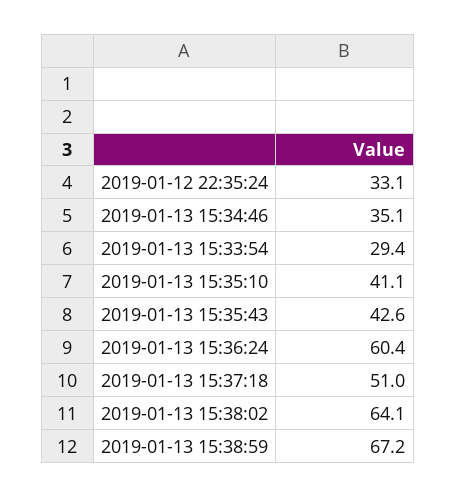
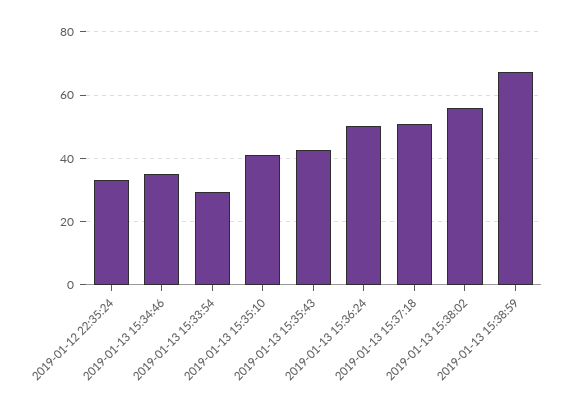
  {
    "2019-01-12 22:35:24": 33.1,
    "2019-01-13 15:34:46": 35.1,
    "2019-01-13 15:33:54": 29.4,
    "2019-01-13 15:35:10": 41.1,
    "2019-01-13 15:35:43": 42.6,
-   "2019-01-13 15:36:24": 60.4,
+   "2019-01-13 15:36:24": 50,
    "2019-01-13 15:37:18": 51,
-   "2019-01-13 15:38:02": 64.1,
+   "2019-01-13 15:38:02": 56,
    "2019-01-13 15:38:59": 67.2
  }

